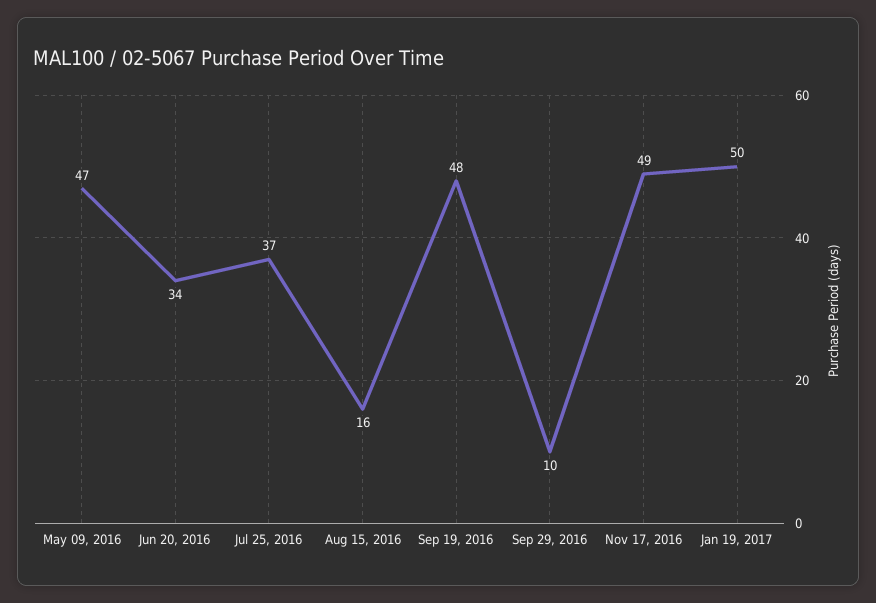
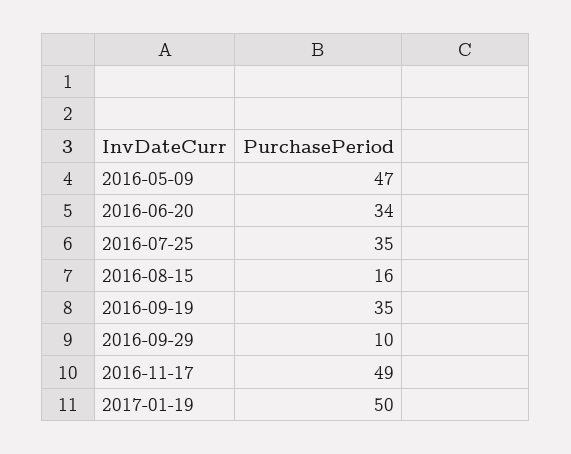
  {
    "May 09, 2016": 47,
    "Jun 20, 2016": 34,
-   "Jul 25, 2016": 37,
+   "Jul 25, 2016": 35,
    "Aug 15, 2016": 16,
-   "Sep 19, 2016": 48,
+   "Sep 19, 2016": 35,
    "Sep 29, 2016": 10,
    "Nov 17, 2016": 49,
    "Jan 19, 2017": 50
  }

